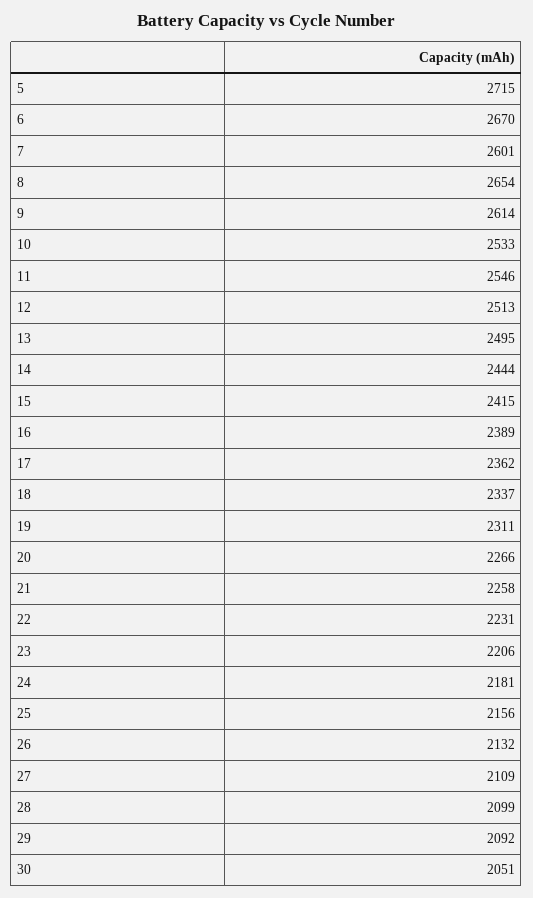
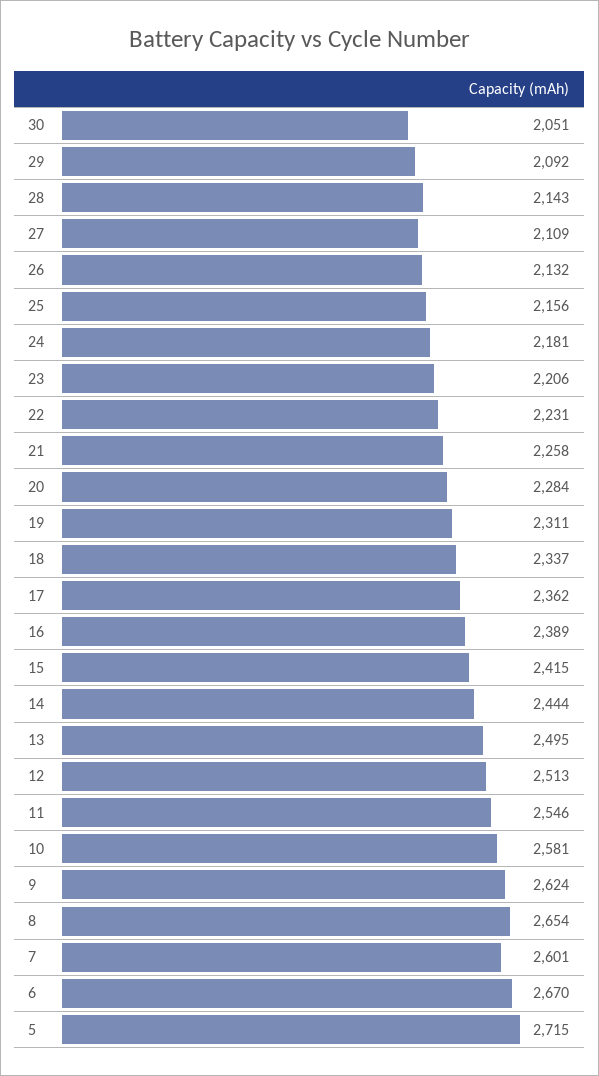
  {
    "5": 2715,
    "6": 2670,
    "7": 2601,
    "8": 2654,
-   "9": 2614,
+   "9": 2624,
-   "10": 2533,
+   "10": 2581,
    "11": 2546,
    "12": 2513,
    "13": 2495,
    "14": 2444,
    "15": 2415,
    "16": 2389,
    "17": 2362,
    "18": 2337,
    "19": 2311,
-   "20": 2266,
+   "20": 2284,
    "21": 2258,
    "22": 2231,
    "23": 2206,
    "24": 2181,
    "25": 2156,
    "26": 2132,
    "27": 2109,
-   "28": 2099,
+   "28": 2143,
    "29": 2092,
    "30": 2051
  }

